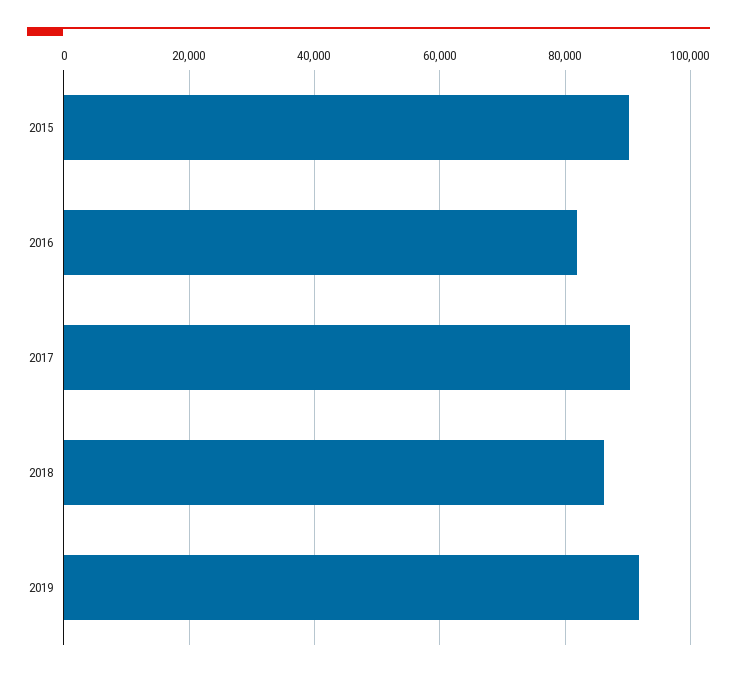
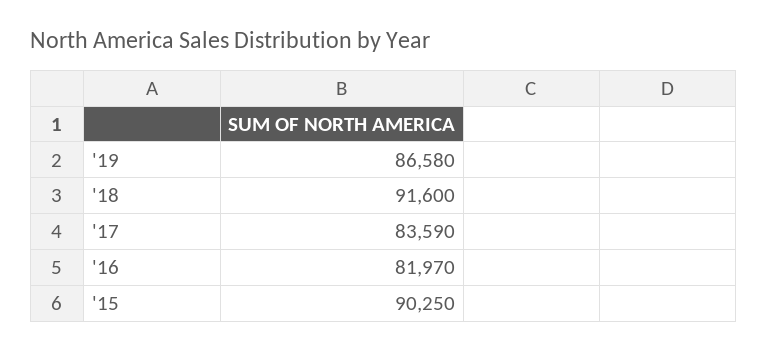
  {
    "2015": 90250,
    "2016": 81970,
-   "2017": 90000,
+   "2017": 83590,
-   "2018": 86000,
+   "2018": 91600,
-   "2019": 92000
+   "2019": 86580
  }

